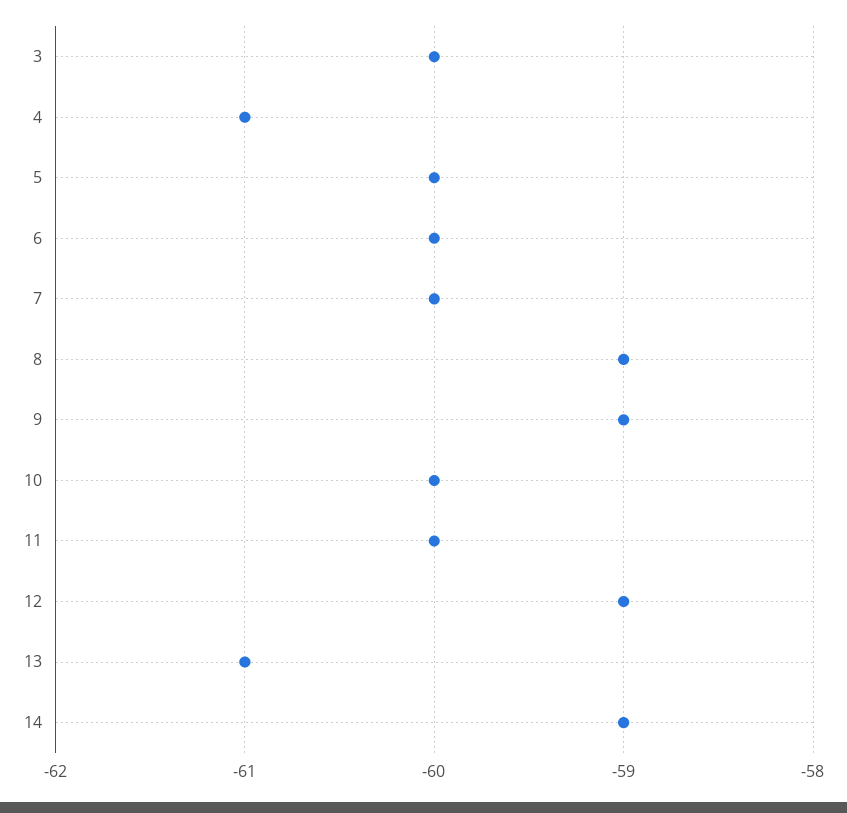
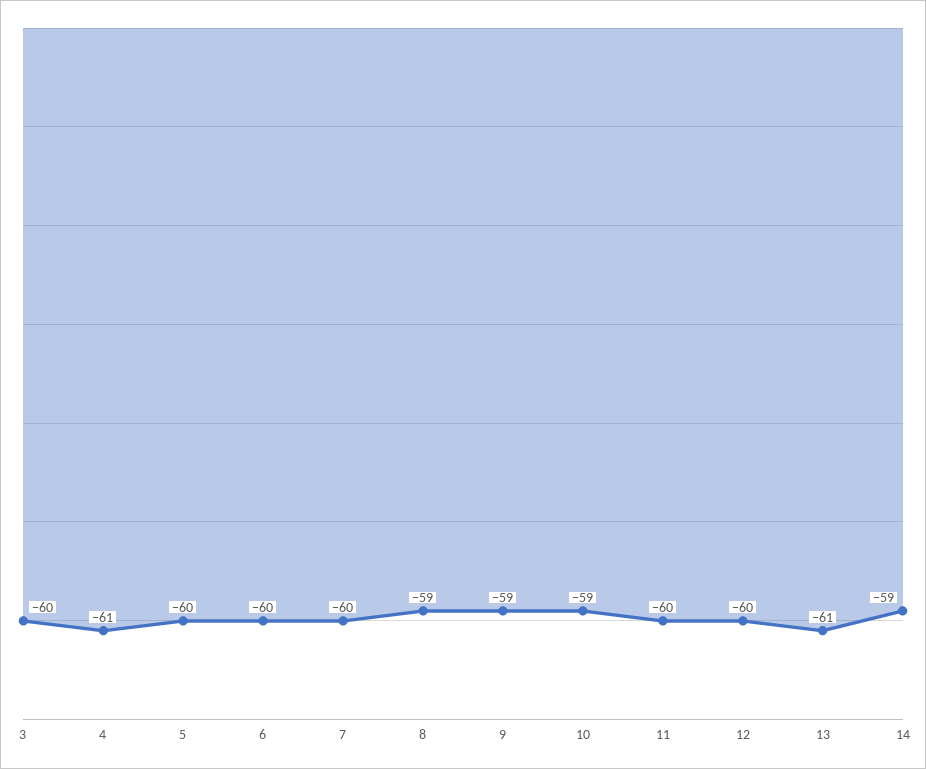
  {
    "3": -60,
    "4": -61,
    "5": -60,
    "6": -60,
    "7": -60,
    "8": -59,
    "9": -59,
-   "10": -60,
+   "10": -59,
    "11": -60,
-   "12": -59,
+   "12": -60,
    "13": -61,
    "14": -59
  }

